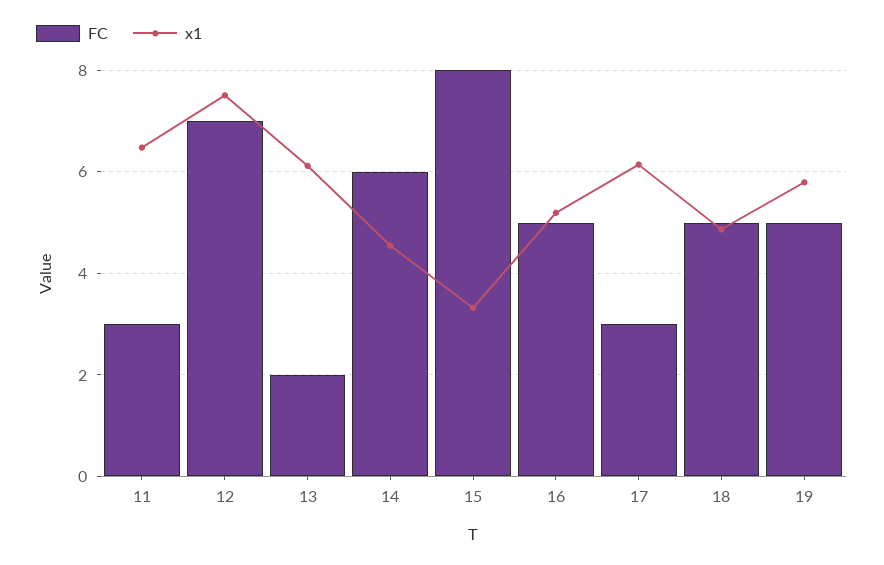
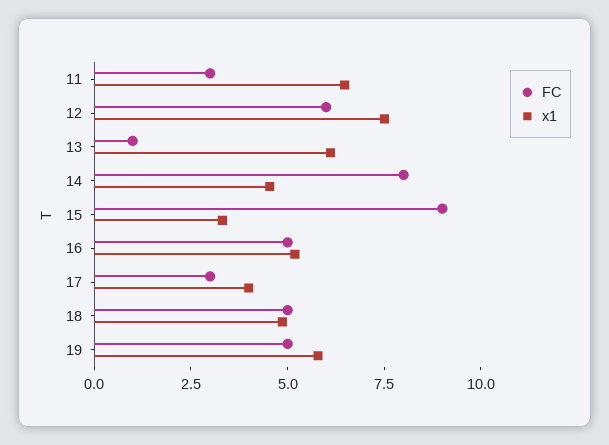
  {
    "FC": {
      "11": 3,
-     "12": 7,
+     "12": 6,
-     "13": 2,
+     "13": 1,
-     "14": 6,
+     "14": 8,
-     "15": 8,
+     "15": 9,
      "16": 5,
      "17": 3,
      "18": 5,
      "19": 5
    },
    "x1": {
      "11": 6.4,
      "12": 7.6,
      "13": 6.2,
      "14": 4.6,
      "15": 3.4,
      "16": 5.2,
-     "17": 6.2,
+     "17": 4,
      "18": 4.8,
      "19": 5.8
    }
  }

